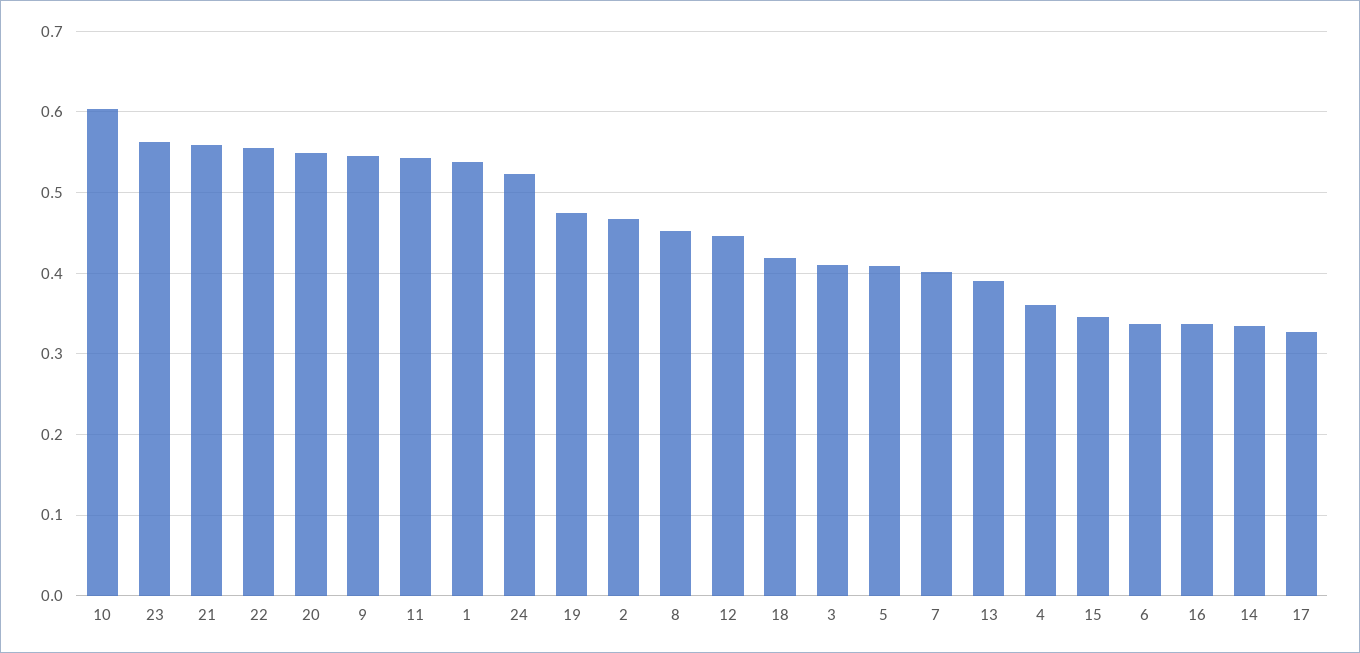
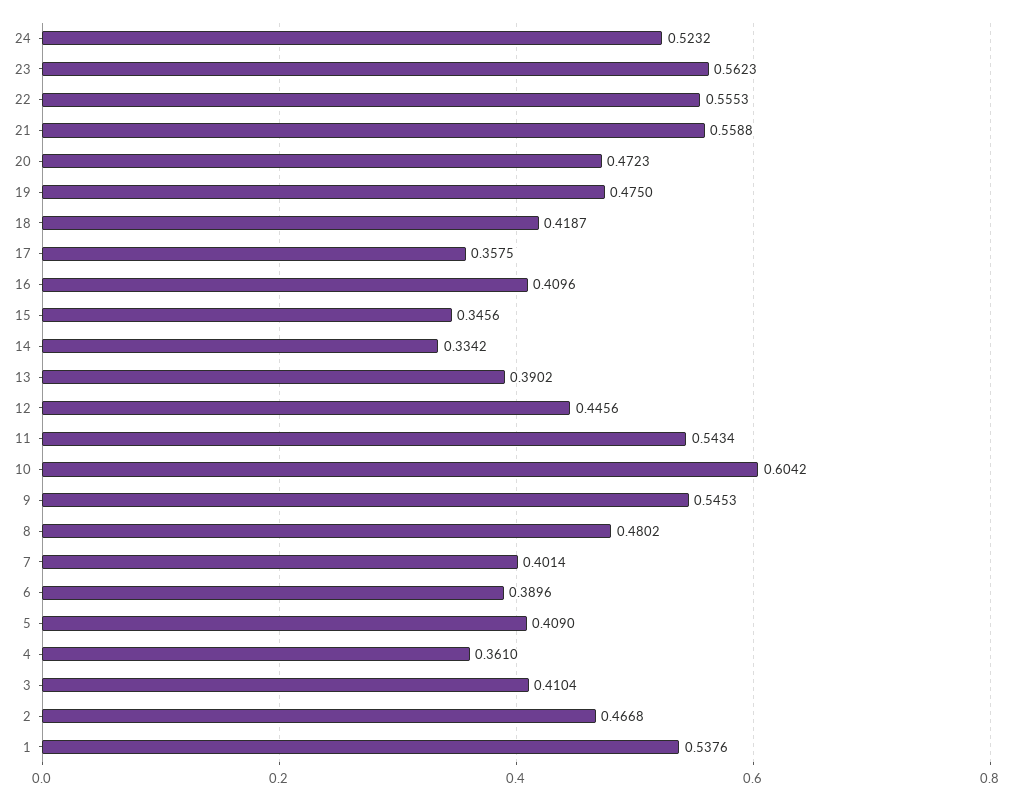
  {
    "10": 0.6042,
    "23": 0.5623,
    "21": 0.5588,
    "22": 0.5553,
-   "20": 0.55,
+   "20": 0.4723,
    "9": 0.5453,
    "11": 0.5434,
    "1": 0.5376,
    "24": 0.5232,
    "19": 0.475,
    "2": 0.4668,
-   "8": 0.45,
+   "8": 0.4802,
    "12": 0.4456,
    "18": 0.4187,
    "3": 0.4104,
    "5": 0.409,
    "7": 0.4014,
    "13": 0.3902,
    "4": 0.361,
    "15": 0.3456,
-   "6": 0.34,
+   "6": 0.3896,
-   "16": 0.34,
+   "16": 0.4096,
    "14": 0.3342,
-   "17": 0.33
+   "17": 0.3575
  }

